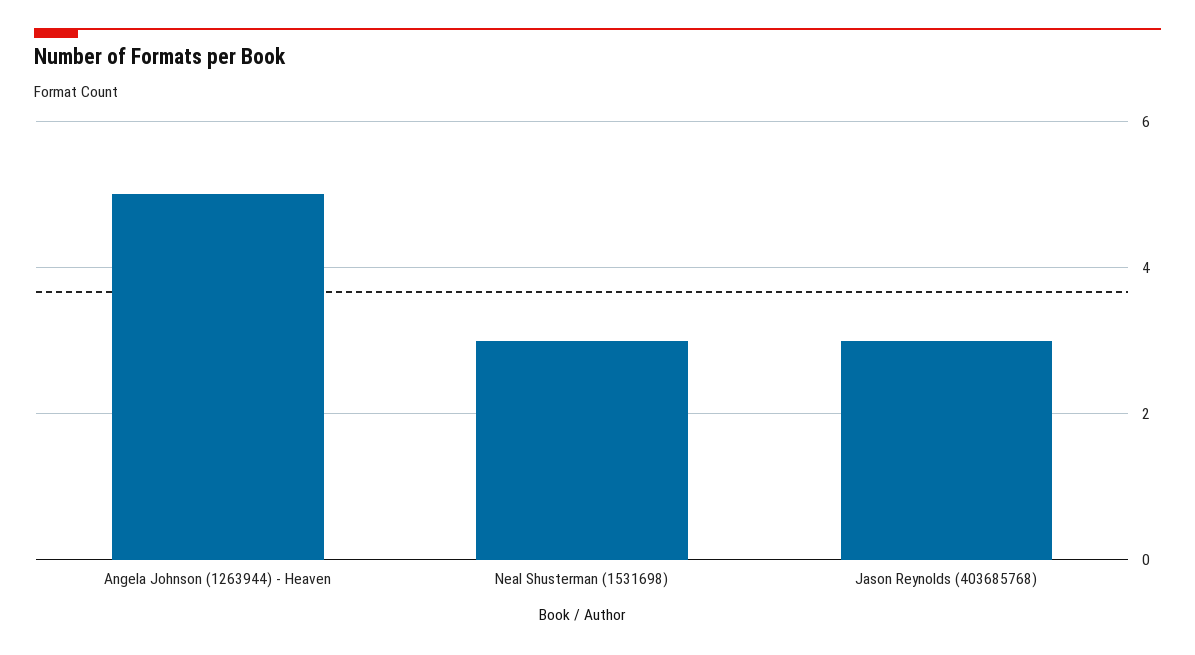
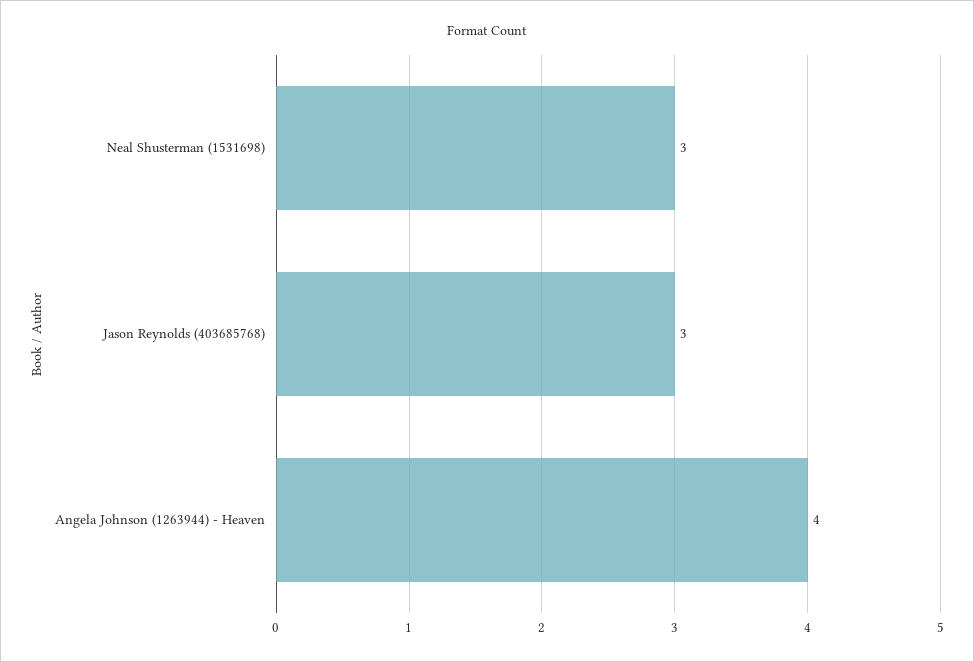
  {
-   "Angela Johnson (1263944) - Heaven": 5,
+   "Angela Johnson (1263944) - Heaven": 4,
    "Neal Shusterman (1531698)": 3,
    "Jason Reynolds (403685768)": 3
  }

